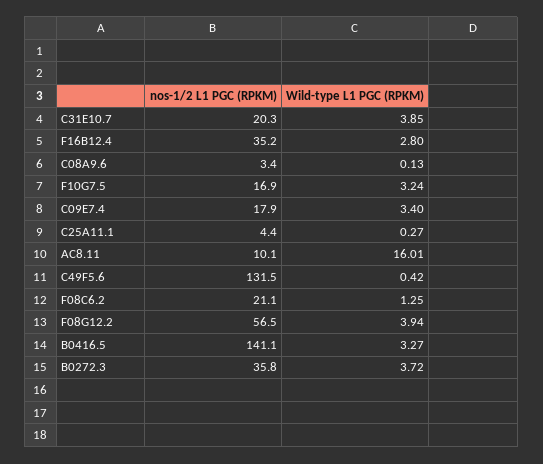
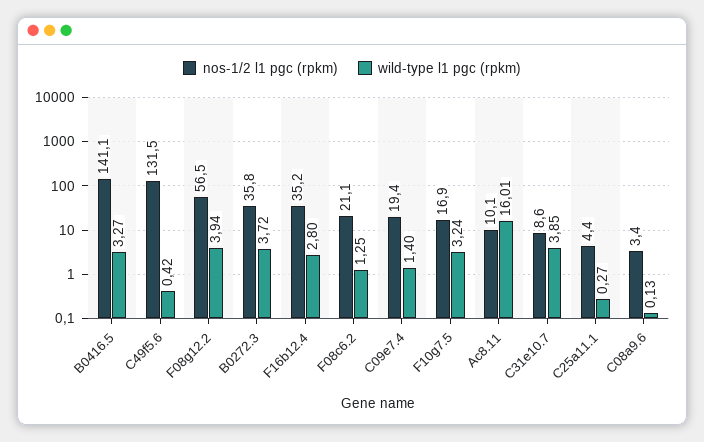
  {
    "nos-1/2 L1 PGC (RPKM)": {
-     "C31E10.7": 20.3,
+     "C31E10.7": 8.6,
      "F16B12.4": 35.2,
      "C08A9.6": 3.4,
      "F10G7.5": 16.9,
-     "C09E7.4": 17.9,
+     "C09E7.4": 19.4,
      "C25A11.1": 4.4,
      "AC8.11": 10.1,
      "C49F5.6": 131.5,
      "F08C6.2": 21.1,
      "F08G12.2": 56.5,
      "B0416.5": 141.1,
      "B0272.3": 35.8
    },
    "Wild-type L1 PGC (RPKM)": {
      "C31E10.7": 3.85,
      "F16B12.4": 2.8,
      "C08A9.6": 0.13,
      "F10G7.5": 3.24,
-     "C09E7.4": 3.4,
+     "C09E7.4": 1.4,
      "C25A11.1": 0.27,
      "AC8.11": 16.01,
      "C49F5.6": 0.42,
      "F08C6.2": 1.25,
      "F08G12.2": 3.94,
      "B0416.5": 3.27,
      "B0272.3": 3.72
    }
  }

